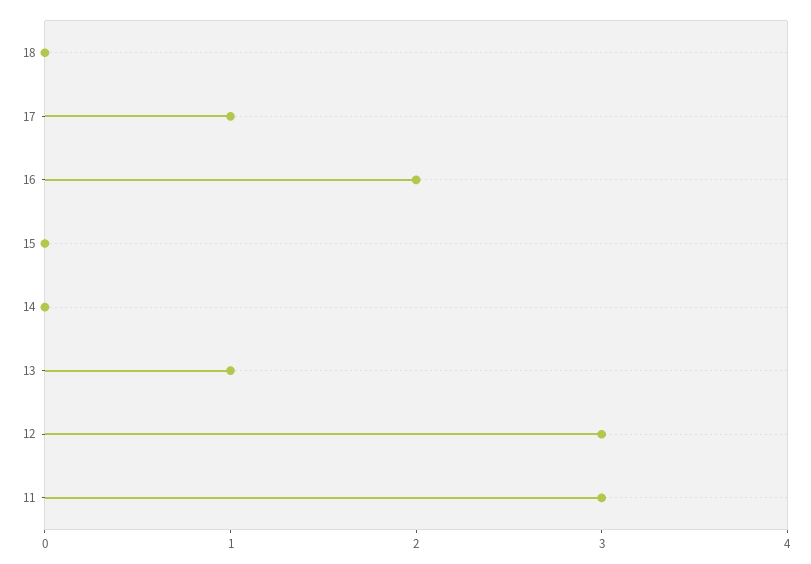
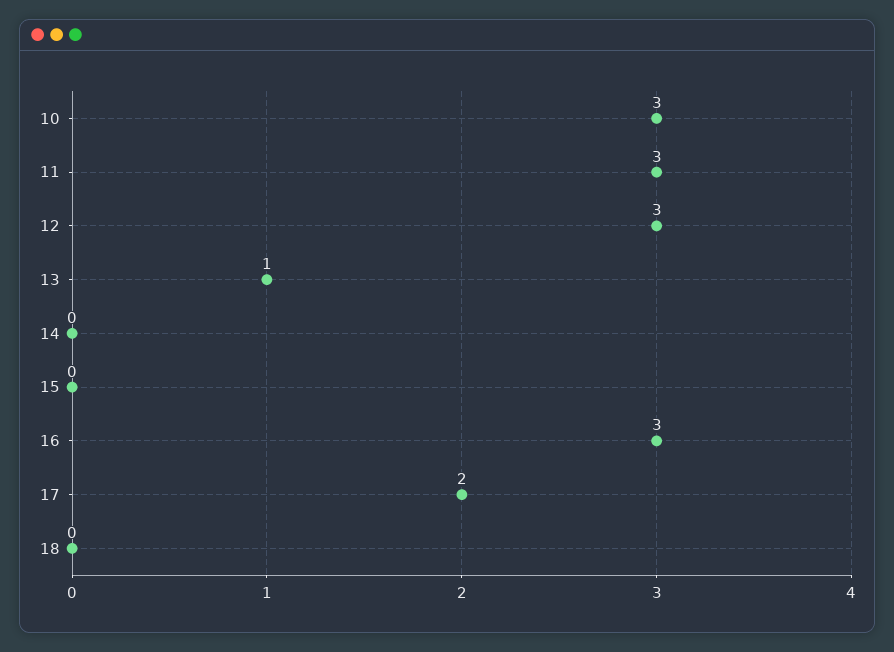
  {
    "18": 0,
-   "17": 1,
+   "17": 2,
-   "16": 2,
+   "16": 3,
    "15": 0,
    "14": 0,
    "13": 1,
    "12": 3,
-   "11": 3
+   "11": 3,
+   "10": 3
  }

